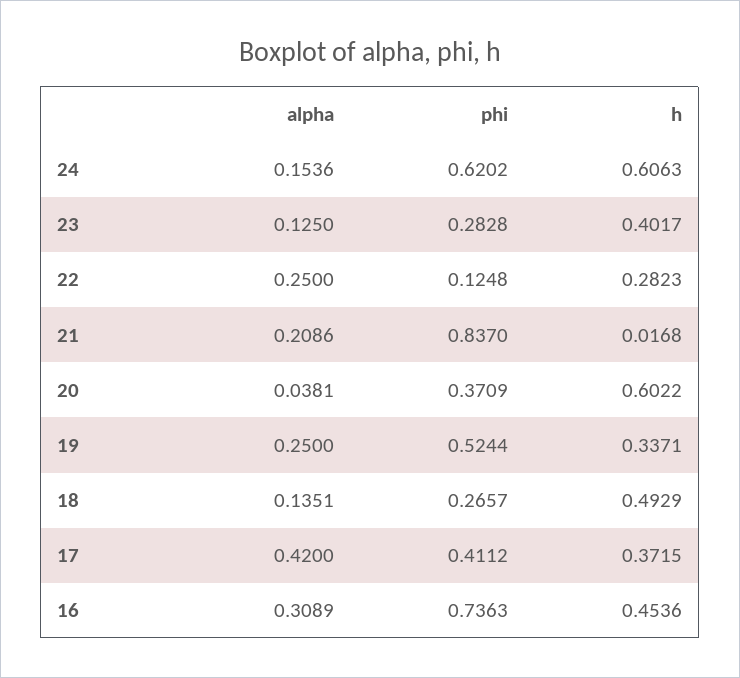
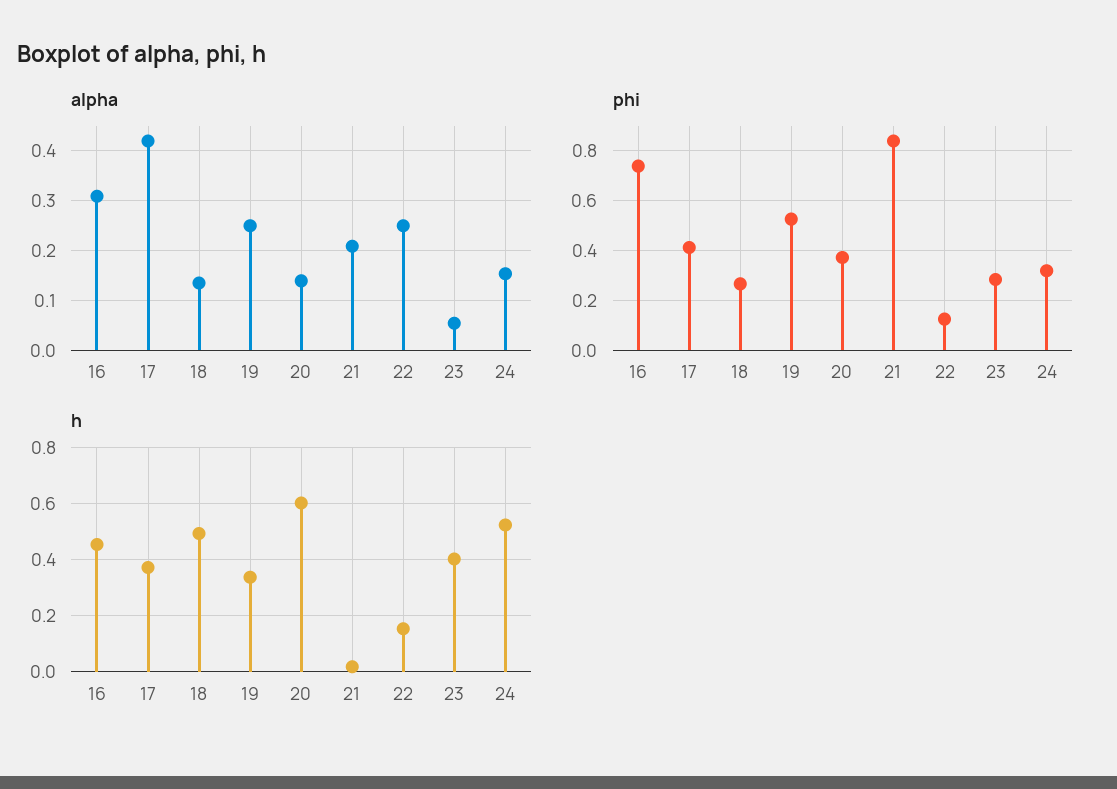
  {
    "alpha": {
      "24": 0.1536,
-     "23": 0.125,
+     "23": 0.06,
      "22": 0.25,
      "21": 0.2086,
-     "20": 0.0381,
+     "20": 0.14,
      "19": 0.25,
      "18": 0.1351,
      "17": 0.42,
      "16": 0.3089
    },
    "phi": {
-     "24": 0.6202,
+     "24": 0.325,
      "23": 0.2828,
      "22": 0.1248,
      "21": 0.837,
      "20": 0.3709,
      "19": 0.5244,
      "18": 0.2657,
      "17": 0.4112,
      "16": 0.7363
    },
    "h": {
-     "24": 0.6063,
+     "24": 0.525,
      "23": 0.4017,
-     "22": 0.2823,
+     "22": 0.15,
      "21": 0.0168,
      "20": 0.6022,
      "19": 0.3371,
      "18": 0.4929,
      "17": 0.3715,
      "16": 0.4536
    }
  }

